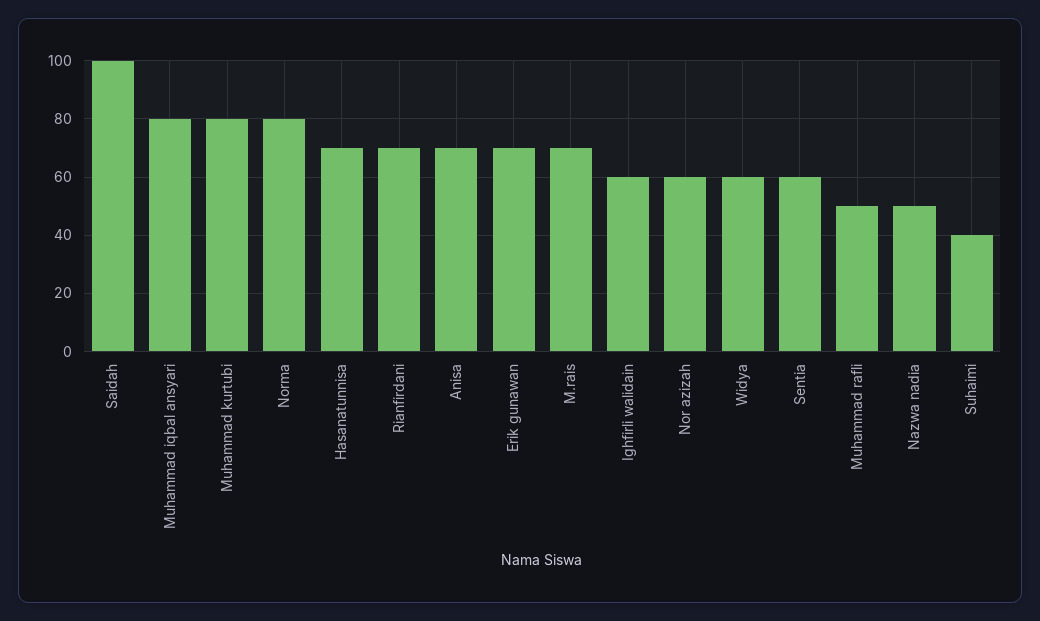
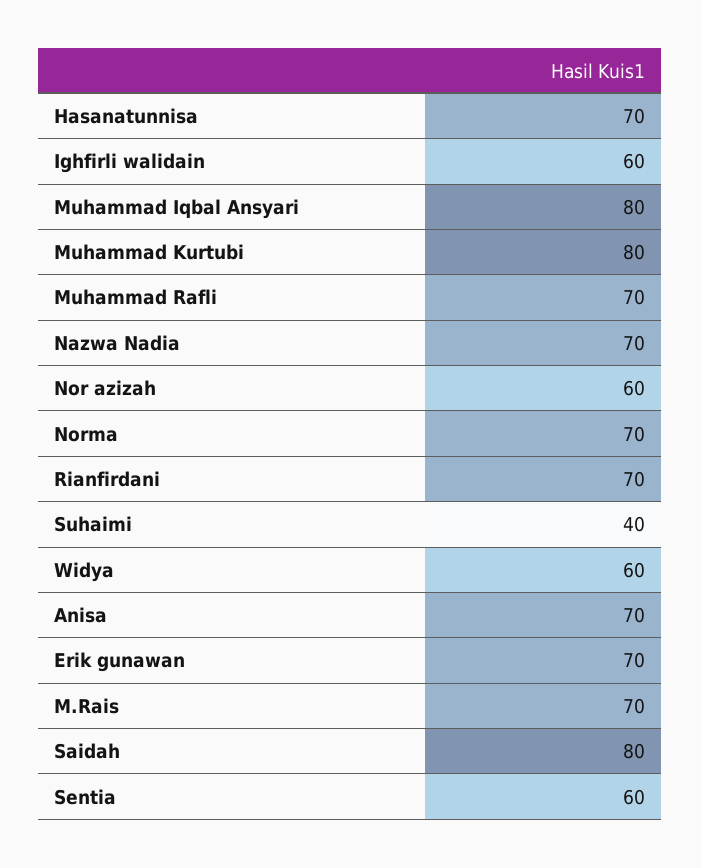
  {
-   "Saidah": 100,
+   "Saidah": 80,
    "Muhammad iqbal ansyari": 80,
    "Muhammad kurtubi": 80,
-   "Norma": 80,
+   "Norma": 70,
    "Hasanatunnisa": 70,
    "Rianfirdani": 70,
    "Anisa": 70,
    "Erik gunawan": 70,
    "M.rais": 70,
    "Ighfirli walidain": 60,
    "Nor azizah": 60,
    "Widya": 60,
    "Sentia": 60,
-   "Muhammad rafli": 50,
+   "Muhammad rafli": 70,
-   "Nazwa nadia": 50,
+   "Nazwa nadia": 70,
    "Suhaimi": 40
  }

